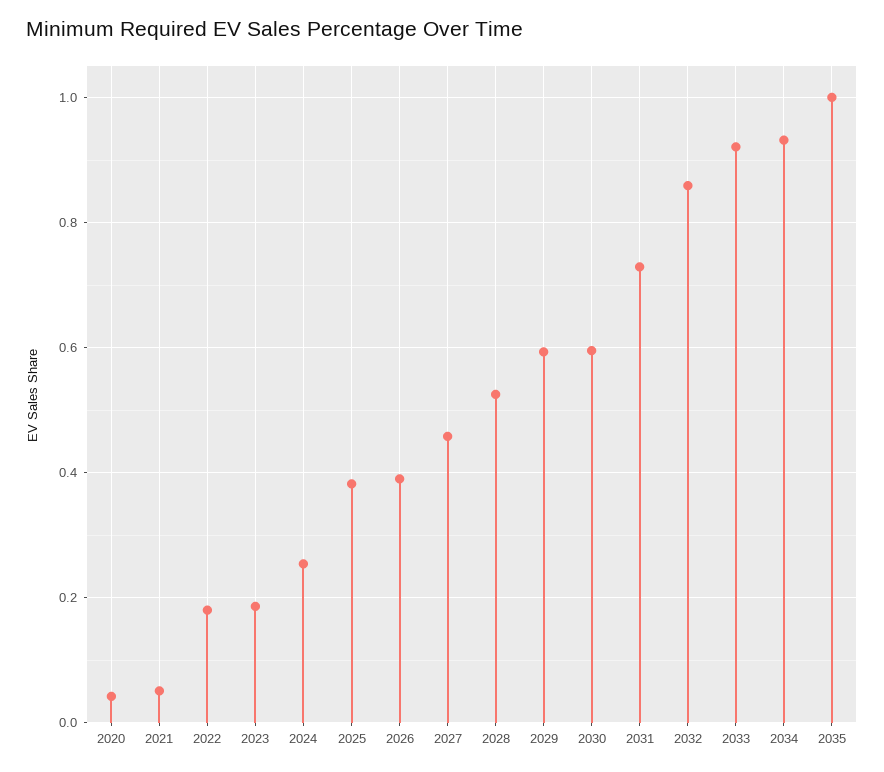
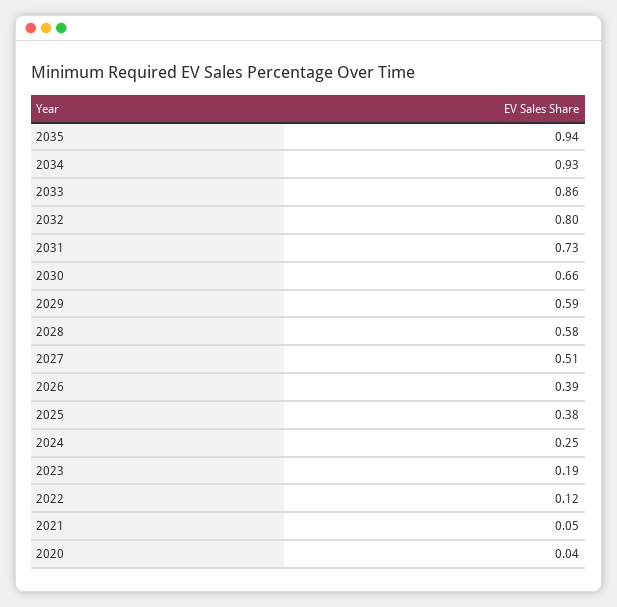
  {
    "2020": 0.04,
    "2021": 0.05,
-   "2022": 0.18,
+   "2022": 0.12,
    "2023": 0.19,
    "2024": 0.25,
    "2025": 0.38,
    "2026": 0.39,
-   "2027": 0.46,
+   "2027": 0.51,
-   "2028": 0.52,
+   "2028": 0.58,
    "2029": 0.59,
-   "2030": 0.6,
+   "2030": 0.66,
    "2031": 0.73,
-   "2032": 0.86,
+   "2032": 0.8,
-   "2033": 0.92,
+   "2033": 0.86,
    "2034": 0.93,
-   "2035": 1
+   "2035": 0.94
  }

